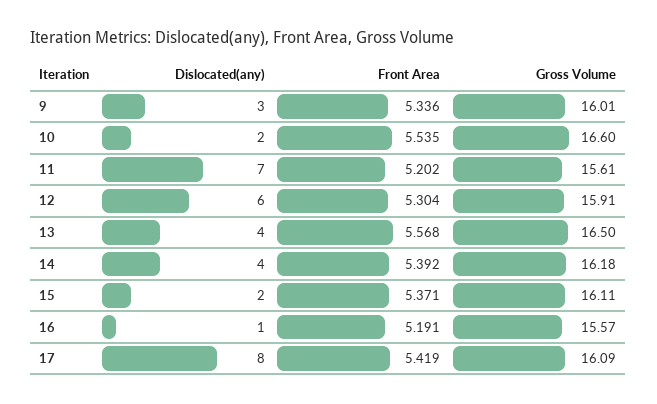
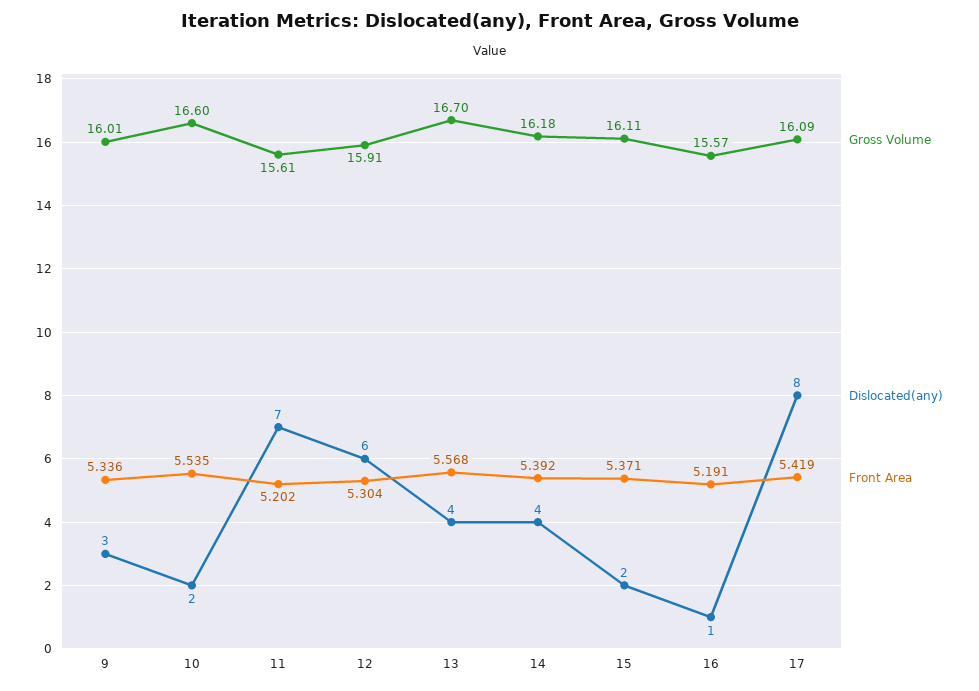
  {
    "Dislocated(any)": {
      "9": 3,
      "10": 2,
      "11": 7,
      "12": 6,
      "13": 4,
      "14": 4,
      "15": 2,
      "16": 1,
      "17": 8
    },
    "Front Area": {
      "9": 5.336,
      "10": 5.535,
      "11": 5.202,
      "12": 5.304,
      "13": 5.568,
      "14": 5.392,
      "15": 5.371,
      "16": 5.191,
      "17": 5.419
    },
    "Gross Volume": {
      "9": 16.01,
      "10": 16.6,
      "11": 15.61,
      "12": 15.91,
-     "13": 16.5,
+     "13": 16.7,
      "14": 16.18,
      "15": 16.11,
      "16": 15.57,
      "17": 16.09
    }
  }

